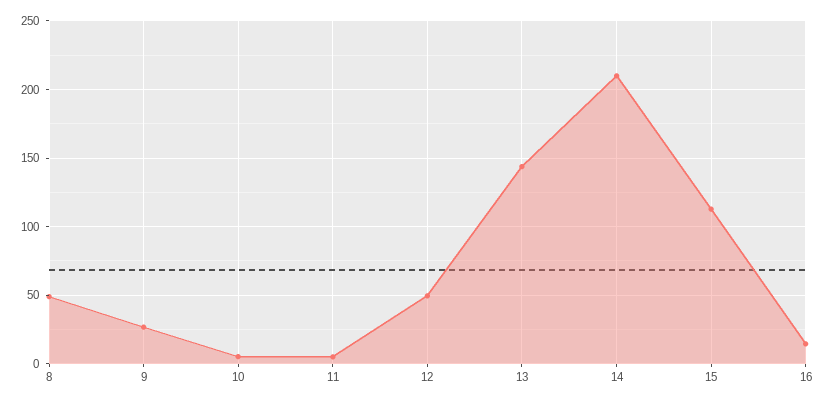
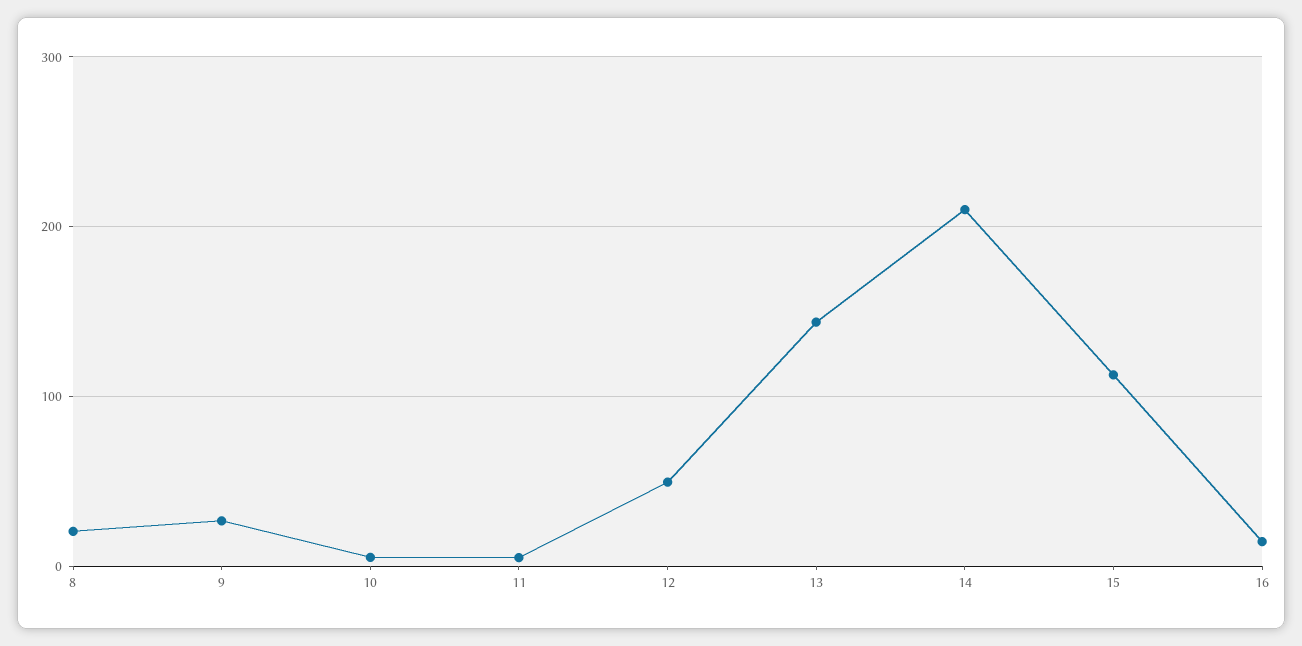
  {
-   "8": 50,
+   "8": 20,
    "9": 25,
    "10": 5,
    "11": 5,
    "12": 50,
    "13": 145,
    "14": 210,
    "15": 115,
    "16": 15
  }

